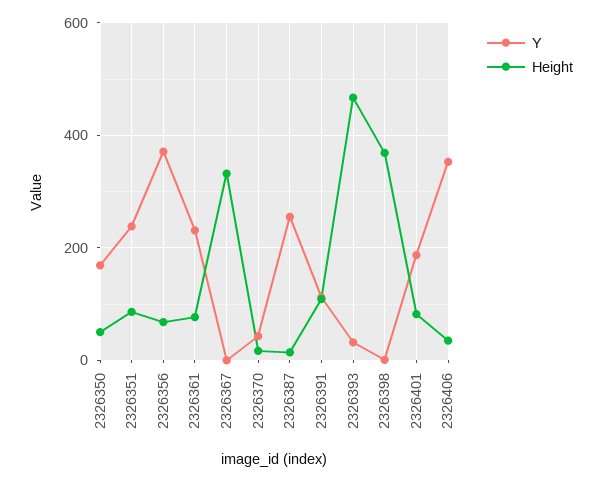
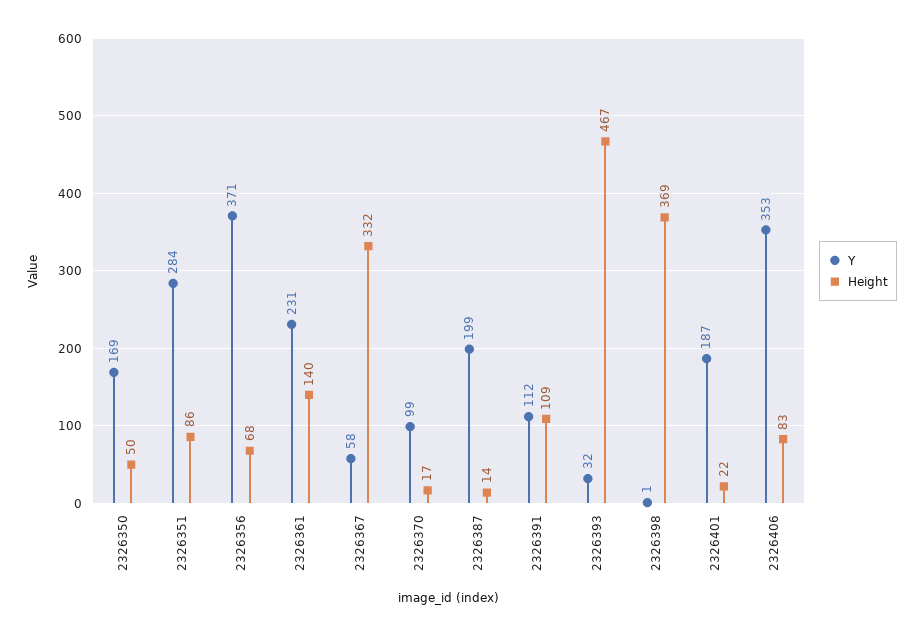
  {
    "Y": {
      "2326350": 169,
-     "2326351": 240,
+     "2326351": 284,
      "2326356": 371,
      "2326361": 231,
-     "2326367": 0,
+     "2326367": 58,
-     "2326370": 40,
+     "2326370": 99,
-     "2326387": 260,
+     "2326387": 199,
      "2326391": 112,
      "2326393": 32,
      "2326398": 1,
      "2326401": 187,
      "2326406": 353
    },
    "Height": {
      "2326350": 50,
      "2326351": 86,
      "2326356": 68,
-     "2326361": 80,
+     "2326361": 140,
      "2326367": 332,
      "2326370": 17,
      "2326387": 14,
      "2326391": 109,
      "2326393": 467,
      "2326398": 369,
-     "2326401": 80,
+     "2326401": 22,
-     "2326406": 40
+     "2326406": 83
    }
  }

